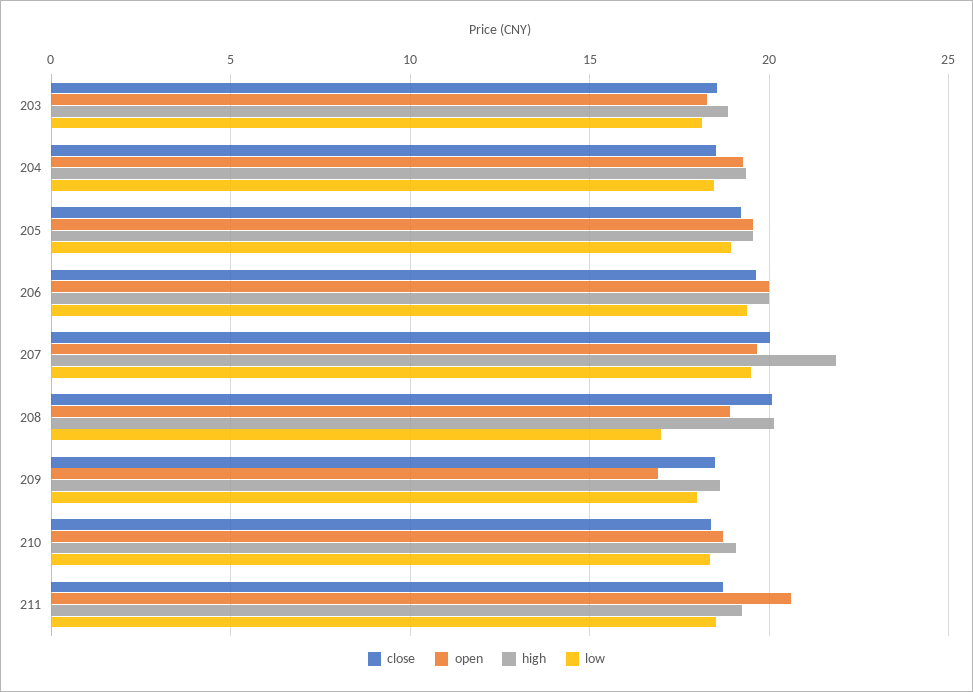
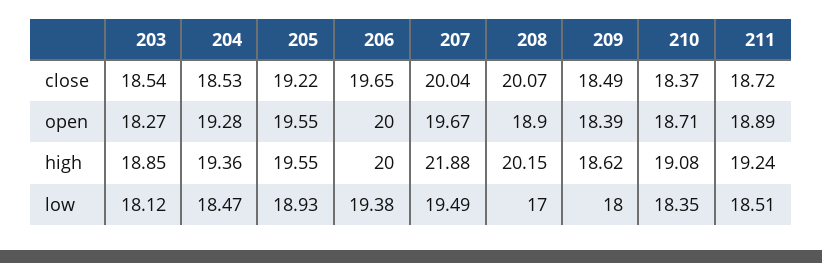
  {
    "close": {
      "203": 18.54,
      "204": 18.53,
      "205": 19.22,
      "206": 19.65,
      "207": 20.04,
      "208": 20.07,
      "209": 18.49,
      "210": 18.37,
      "211": 18.72
    },
    "open": {
      "203": 18.27,
      "204": 19.28,
      "205": 19.55,
      "206": 20,
      "207": 19.67,
      "208": 18.9,
-     "209": 17,
+     "209": 18.39,
      "210": 18.71,
-     "211": 20.5
+     "211": 18.89
    },
    "high": {
      "203": 18.85,
      "204": 19.36,
      "205": 19.55,
      "206": 20,
      "207": 21.88,
      "208": 20.15,
      "209": 18.62,
      "210": 19.08,
      "211": 19.24
    },
    "low": {
      "203": 18.12,
      "204": 18.47,
      "205": 18.93,
      "206": 19.38,
      "207": 19.49,
      "208": 17,
      "209": 18,
      "210": 18.35,
      "211": 18.51
    }
  }

